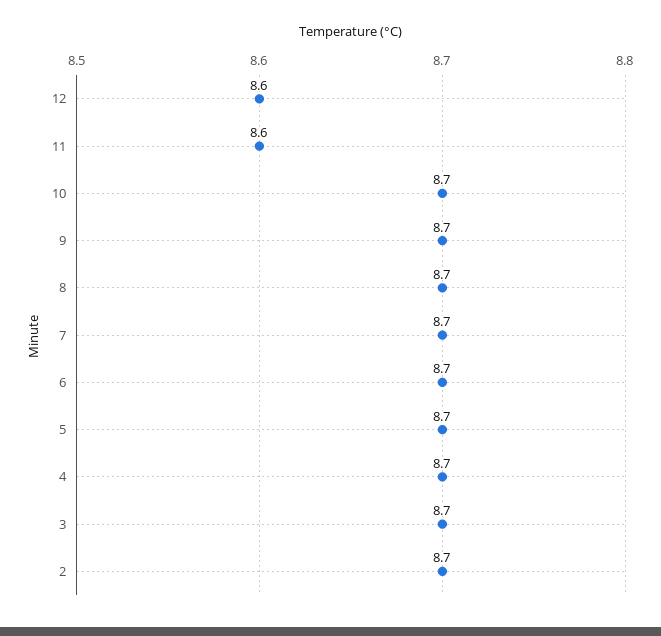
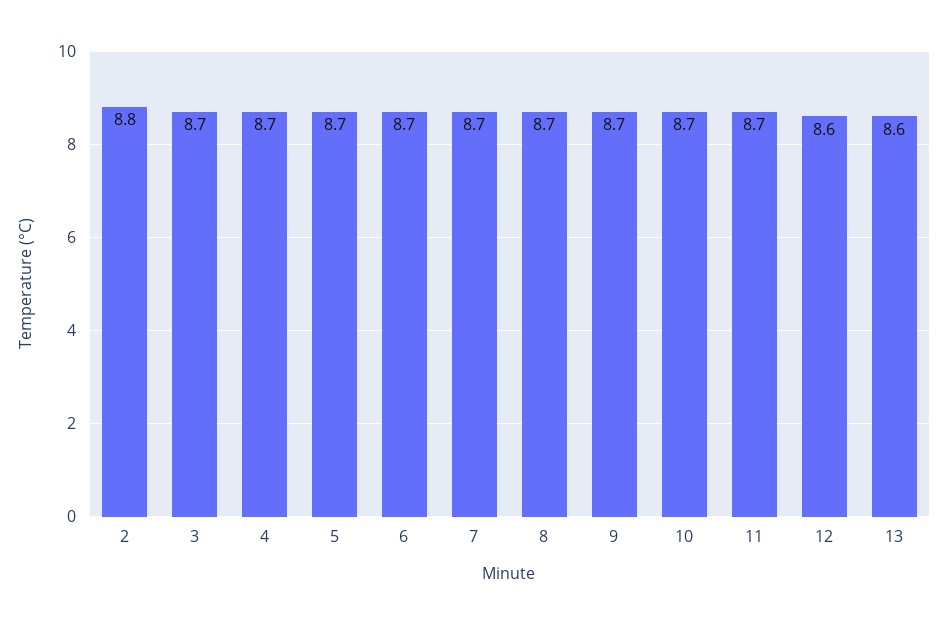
  {
    "12": 8.6,
-   "11": 8.6,
+   "11": 8.7,
    "10": 8.7,
    "9": 8.7,
    "8": 8.7,
    "7": 8.7,
    "6": 8.7,
    "5": 8.7,
    "4": 8.7,
    "3": 8.7,
-   "2": 8.7
+   "2": 8.8,
+   "13": 8.6
  }

